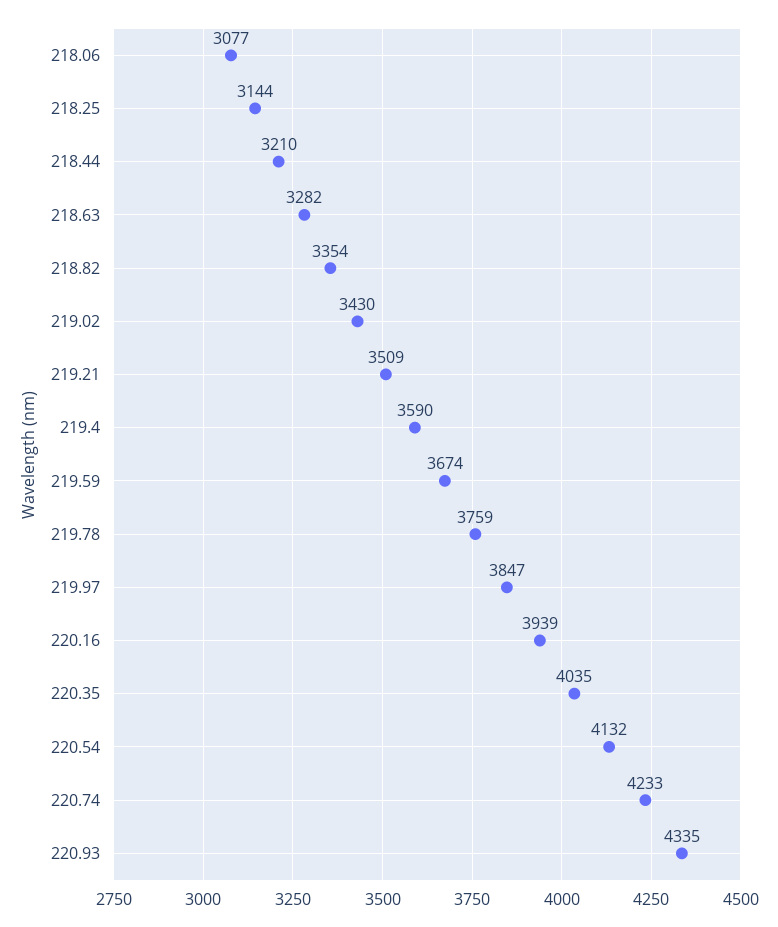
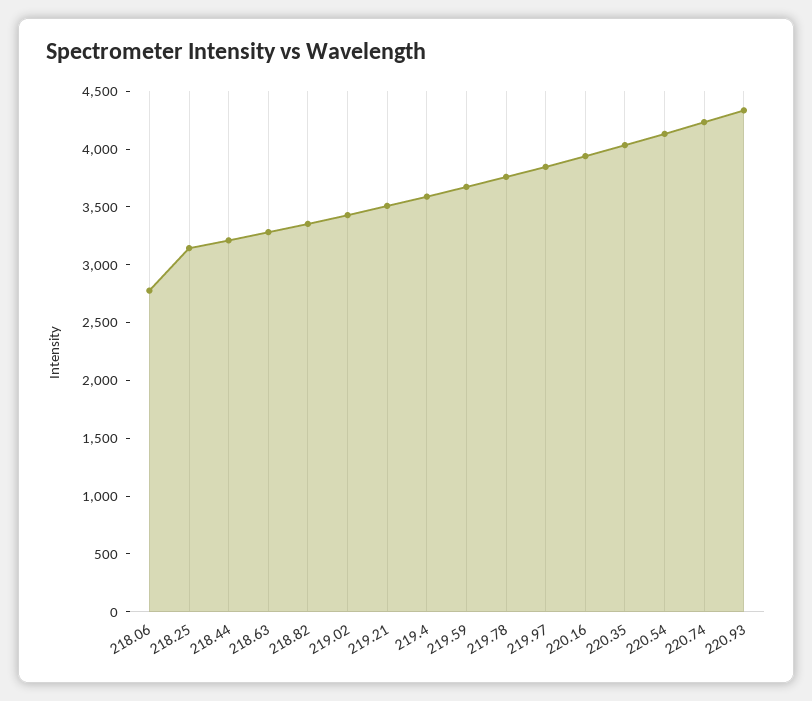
  {
-   "218.06": 3077,
+   "218.06": 2800,
    "218.25": 3144,
    "218.44": 3210,
    "218.63": 3282,
    "218.82": 3354,
    "219.02": 3430,
    "219.21": 3509,
    "219.4": 3590,
    "219.59": 3674,
    "219.78": 3759,
    "219.97": 3847,
    "220.16": 3939,
    "220.35": 4035,
    "220.54": 4132,
    "220.74": 4233,
    "220.93": 4335
  }

